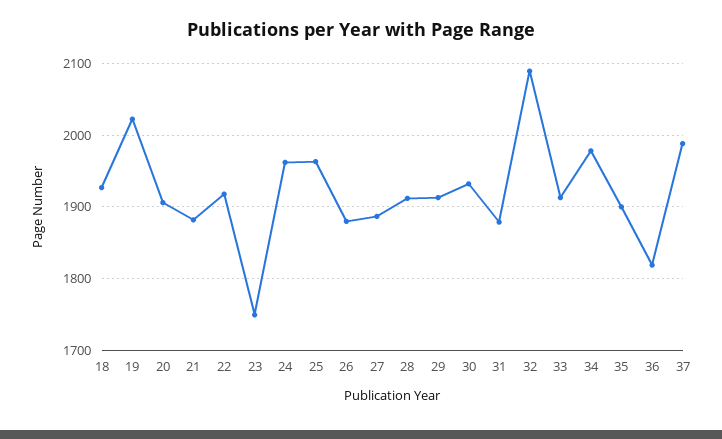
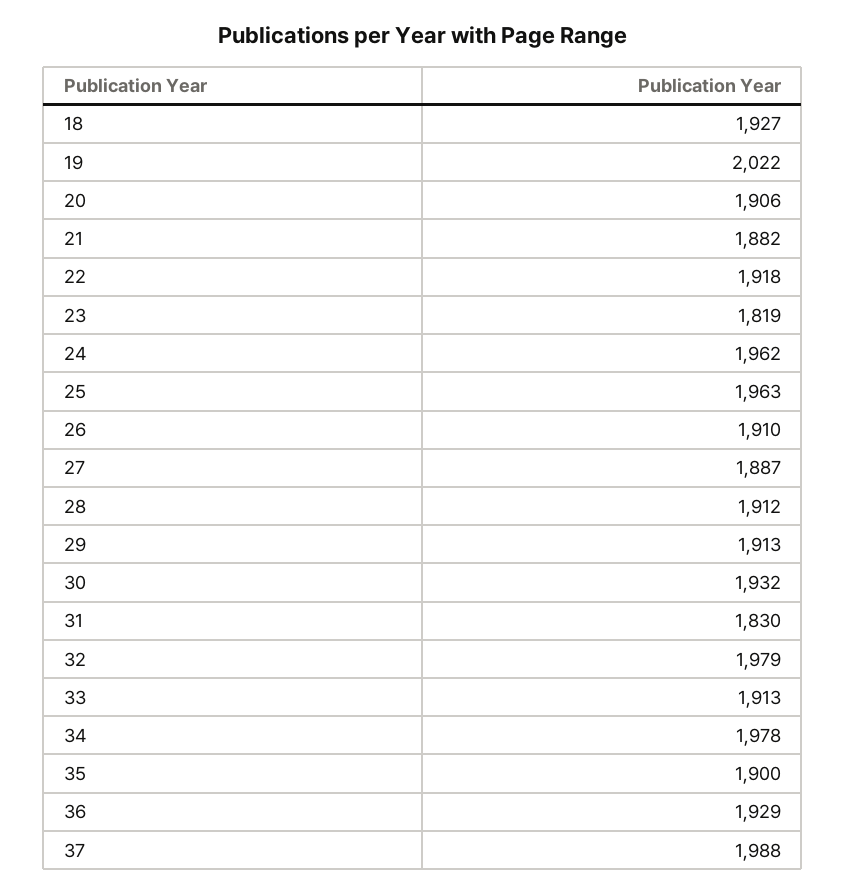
  {
    "18": 1927,
    "19": 2022,
    "20": 1906,
    "21": 1882,
    "22": 1918,
-   "23": 1750,
+   "23": 1819,
    "24": 1962,
    "25": 1963,
-   "26": 1880,
+   "26": 1910,
    "27": 1887,
    "28": 1912,
    "29": 1913,
    "30": 1932,
-   "31": 1880,
+   "31": 1830,
-   "32": 2090,
+   "32": 1979,
    "33": 1913,
    "34": 1978,
    "35": 1900,
-   "36": 1820,
+   "36": 1929,
    "37": 1988
  }

